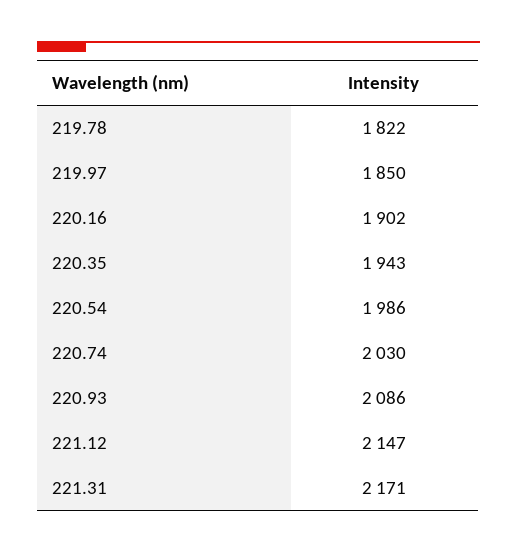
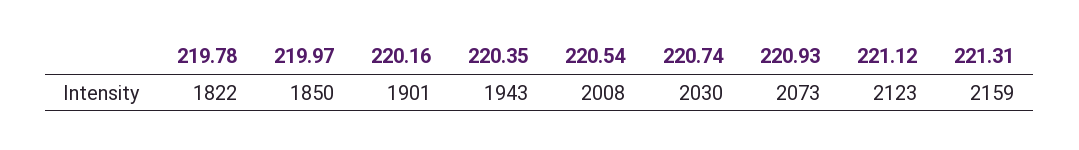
  {
    "219.78": 1822,
    "219.97": 1850,
-   "220.16": 1902,
+   "220.16": 1901,
    "220.35": 1943,
-   "220.54": 1986,
+   "220.54": 2008,
    "220.74": 2030,
-   "220.93": 2086,
+   "220.93": 2073,
-   "221.12": 2147,
+   "221.12": 2123,
-   "221.31": 2171
+   "221.31": 2159
  }

